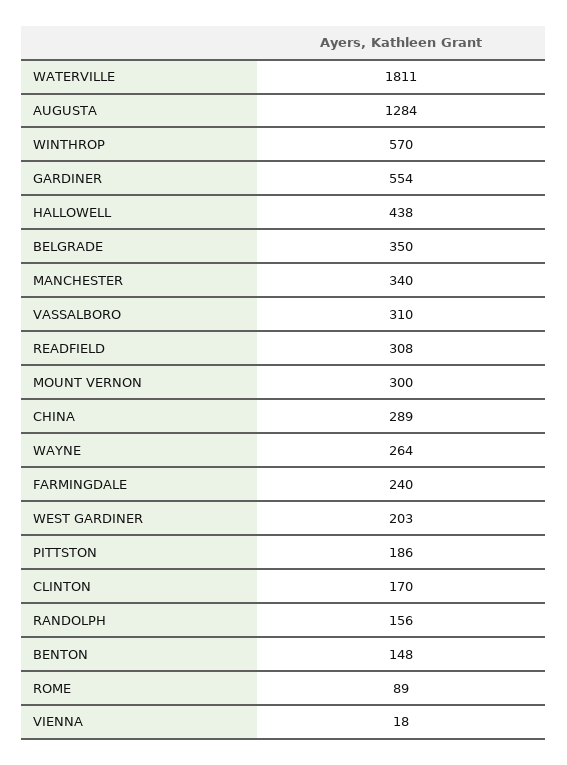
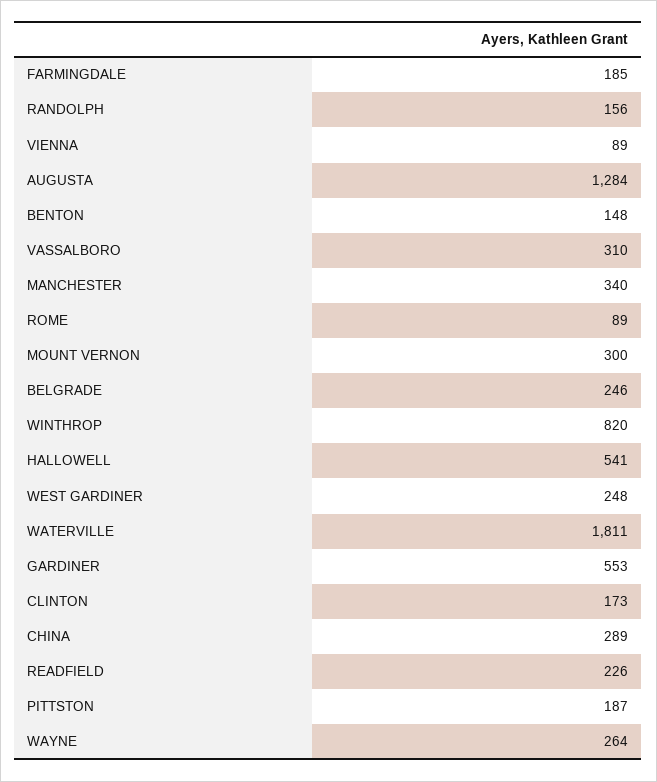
  {
    "WATERVILLE": 1811,
    "AUGUSTA": 1284,
-   "WINTHROP": 570,
+   "WINTHROP": 820,
-   "GARDINER": 554,
+   "GARDINER": 553,
-   "HALLOWELL": 438,
+   "HALLOWELL": 541,
-   "BELGRADE": 350,
+   "BELGRADE": 246,
    "MANCHESTER": 340,
    "VASSALBORO": 310,
-   "READFIELD": 308,
+   "READFIELD": 226,
    "MOUNT VERNON": 300,
    "CHINA": 289,
    "WAYNE": 264,
-   "FARMINGDALE": 240,
+   "FARMINGDALE": 185,
-   "WEST GARDINER": 203,
+   "WEST GARDINER": 248,
-   "PITTSTON": 186,
+   "PITTSTON": 187,
-   "CLINTON": 170,
+   "CLINTON": 173,
    "RANDOLPH": 156,
    "BENTON": 148,
    "ROME": 89,
-   "VIENNA": 18
+   "VIENNA": 89
  }

